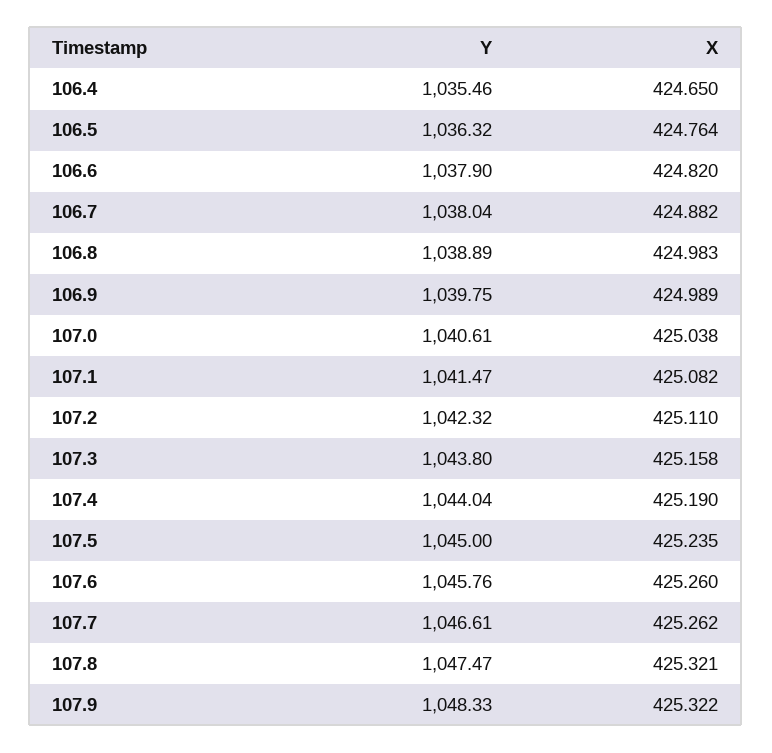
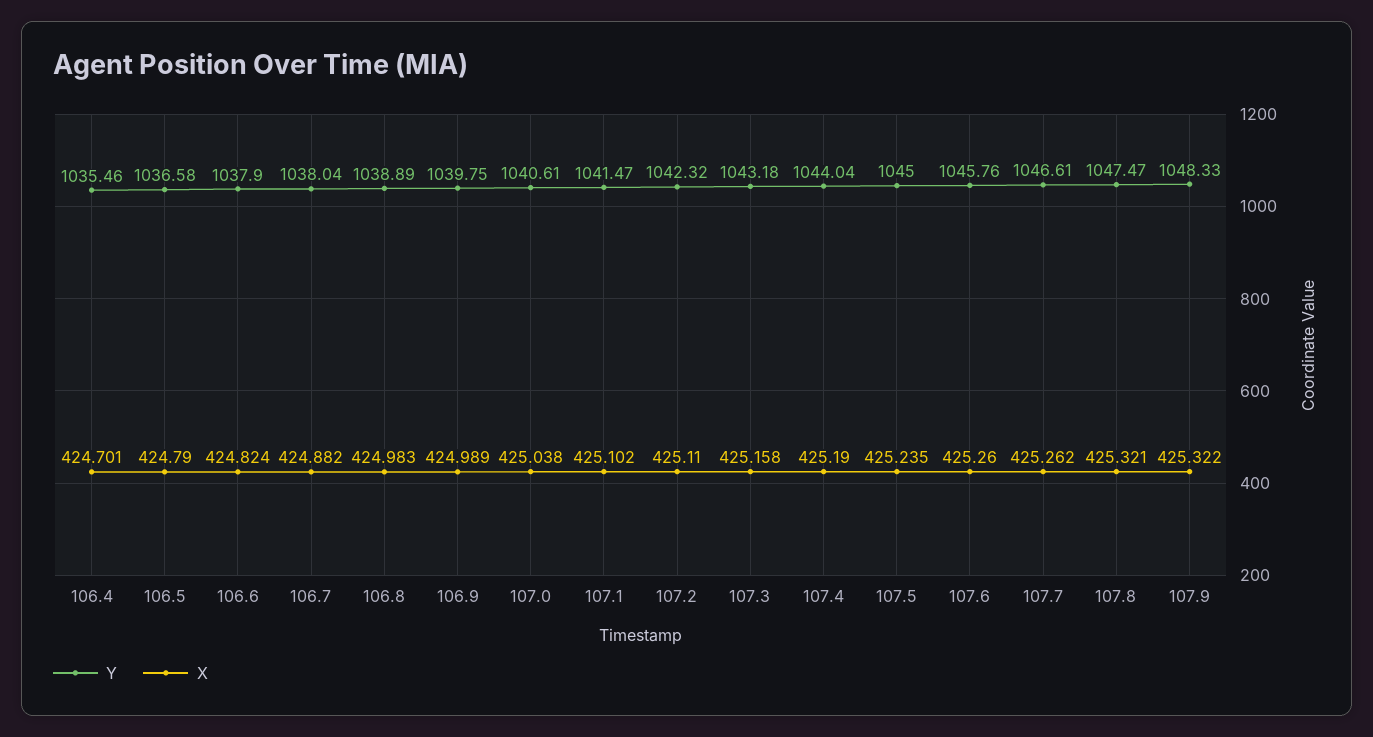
  {
    "Y": {
      "106.4": 1035.46,
-     "106.5": 1036.32,
+     "106.5": 1036.58,
      "106.6": 1037.9,
      "106.7": 1038.04,
      "106.8": 1038.89,
      "106.9": 1039.75,
      "107.0": 1040.61,
      "107.1": 1041.47,
      "107.2": 1042.32,
-     "107.3": 1043.8,
+     "107.3": 1043.18,
      "107.4": 1044.04,
      "107.5": 1045,
      "107.6": 1045.76,
      "107.7": 1046.61,
      "107.8": 1047.47,
      "107.9": 1048.33
    },
    "X": {
-     "106.4": 424.65,
+     "106.4": 424.701,
-     "106.5": 424.764,
+     "106.5": 424.79,
-     "106.6": 424.82,
+     "106.6": 424.824,
      "106.7": 424.882,
      "106.8": 424.983,
      "106.9": 424.989,
      "107.0": 425.038,
-     "107.1": 425.082,
+     "107.1": 425.102,
      "107.2": 425.11,
      "107.3": 425.158,
      "107.4": 425.19,
      "107.5": 425.235,
      "107.6": 425.26,
      "107.7": 425.262,
      "107.8": 425.321,
      "107.9": 425.322
    }
  }

